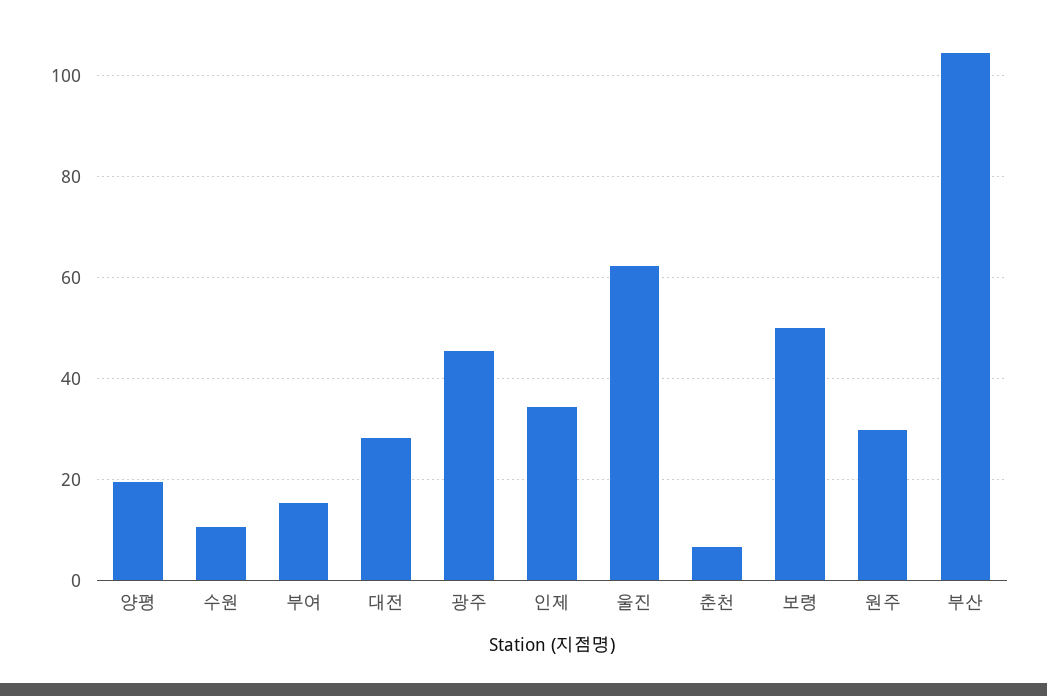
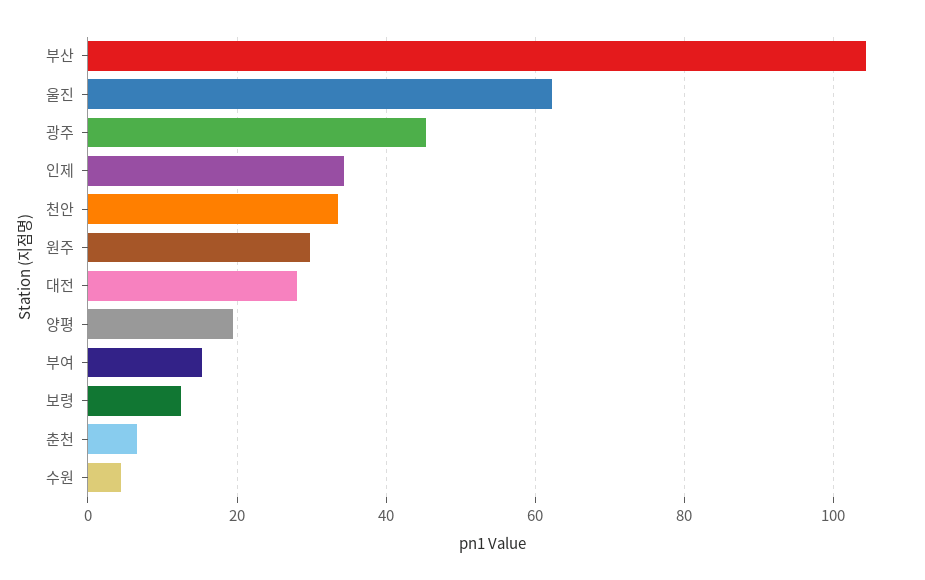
  {
    "양평": 20,
-   "수원": 10,
+   "수원": 4,
    "부여": 16,
    "대전": 28,
    "광주": 46,
    "인제": 34,
    "울진": 62,
    "춘천": 6,
-   "보령": 50,
+   "보령": 12,
    "원주": 30,
-   "부산": 104
+   "부산": 104,
+   "천안": 34
  }

